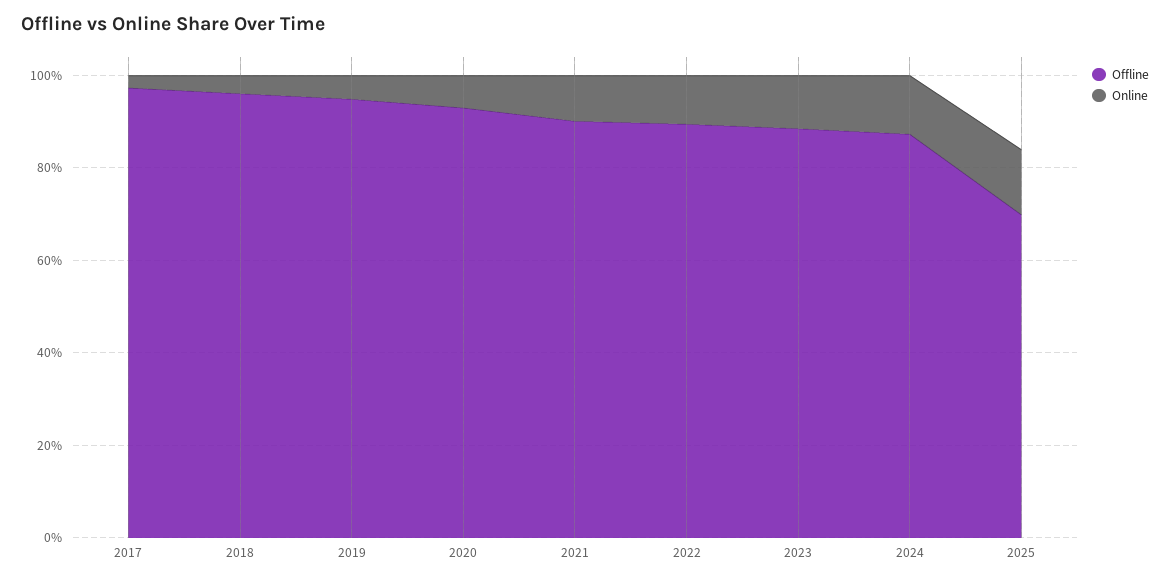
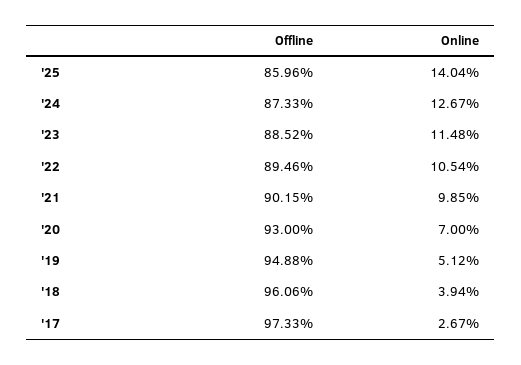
  {
    "Offline": {
      "2017": 97.33,
      "2018": 96.06,
      "2019": 94.88,
      "2020": 93,
      "2021": 90.15,
      "2022": 89.46,
      "2023": 88.52,
      "2024": 87.33,
-     "2025": 70
+     "2025": 85.96
    },
    "Online": {
      "2017": 2.67,
      "2018": 3.94,
      "2019": 5.12,
      "2020": 7,
      "2021": 9.85,
      "2022": 10.54,
      "2023": 11.48,
      "2024": 12.67,
      "2025": 14.04
    }
  }

